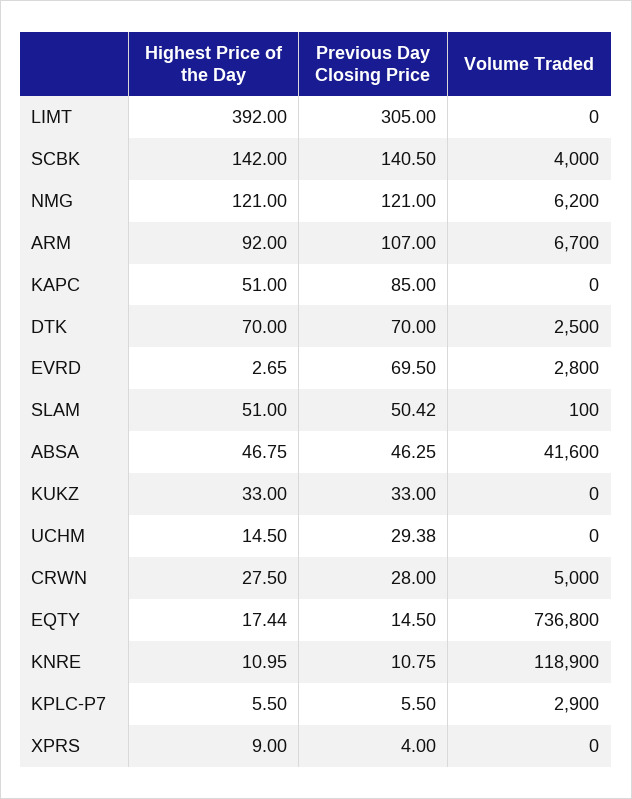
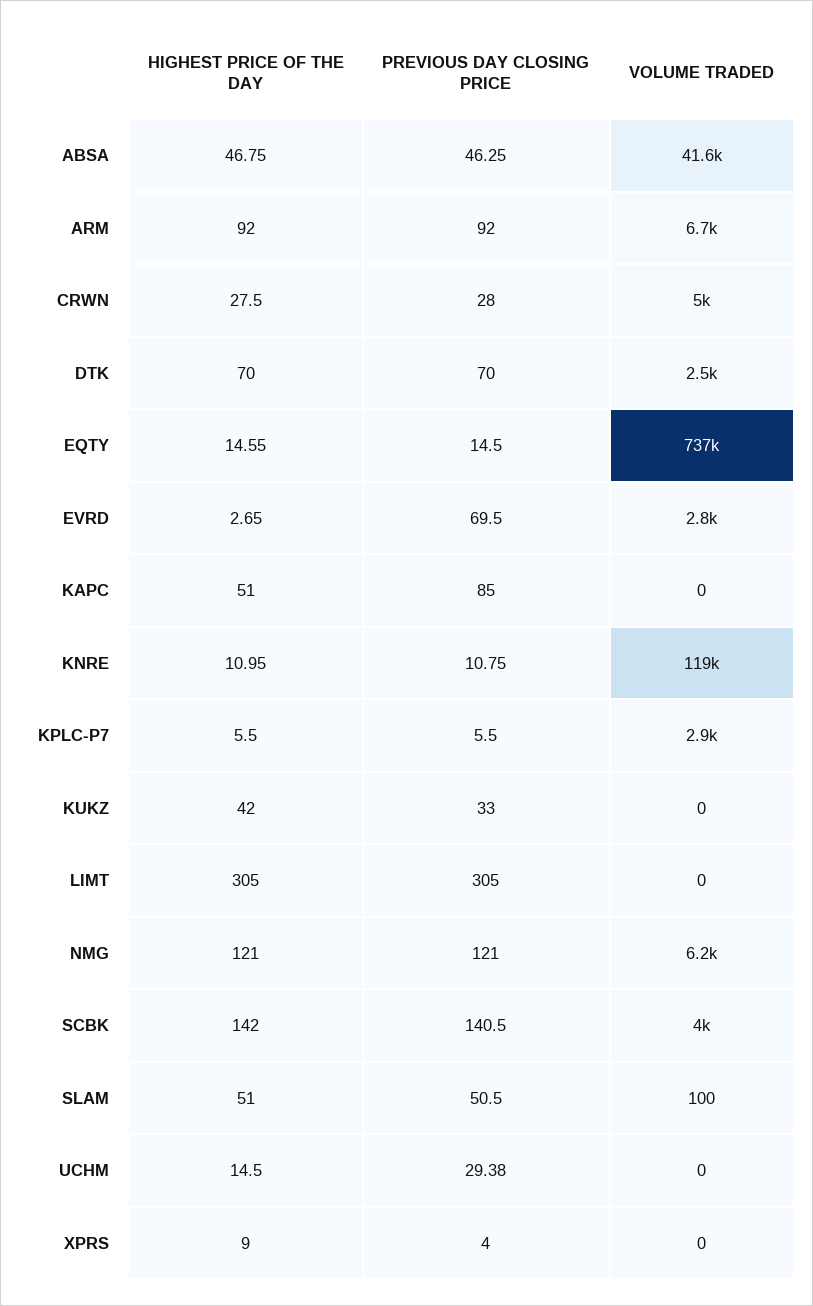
  {
    "Highest Price of the Day": {
-     "LIMT": 392,
+     "LIMT": 305,
      "SCBK": 142,
      "NMG": 121,
      "ARM": 92,
      "KAPC": 51,
      "DTK": 70,
      "EVRD": 2.65,
      "SLAM": 51,
      "ABSA": 46.75,
-     "KUKZ": 33,
+     "KUKZ": 42,
      "UCHM": 14.5,
      "CRWN": 27.5,
-     "EQTY": 17.44,
+     "EQTY": 14.55,
      "KNRE": 10.95,
      "KPLC-P7": 5.5,
      "XPRS": 9
    },
    "Previous Day Closing Price": {
      "LIMT": 305,
      "SCBK": 140.5,
      "NMG": 121,
-     "ARM": 107,
+     "ARM": 92,
      "KAPC": 85,
      "DTK": 70,
      "EVRD": 69.5,
-     "SLAM": 50.42,
+     "SLAM": 50.5,
      "ABSA": 46.25,
      "KUKZ": 33,
      "UCHM": 29.38,
      "CRWN": 28,
      "EQTY": 14.5,
      "KNRE": 10.75,
      "KPLC-P7": 5.5,
      "XPRS": 4
    },
    "Volume Traded": {
      "LIMT": 0,
      "SCBK": 4000,
      "NMG": 6200,
      "ARM": 6700,
      "KAPC": 0,
      "DTK": 2500,
      "EVRD": 2800,
      "SLAM": 100,
      "ABSA": 41600,
      "KUKZ": 0,
      "UCHM": 0,
      "CRWN": 5000,
      "EQTY": 736800,
      "KNRE": 118900,
      "KPLC-P7": 2900,
      "XPRS": 0
    }
  }

